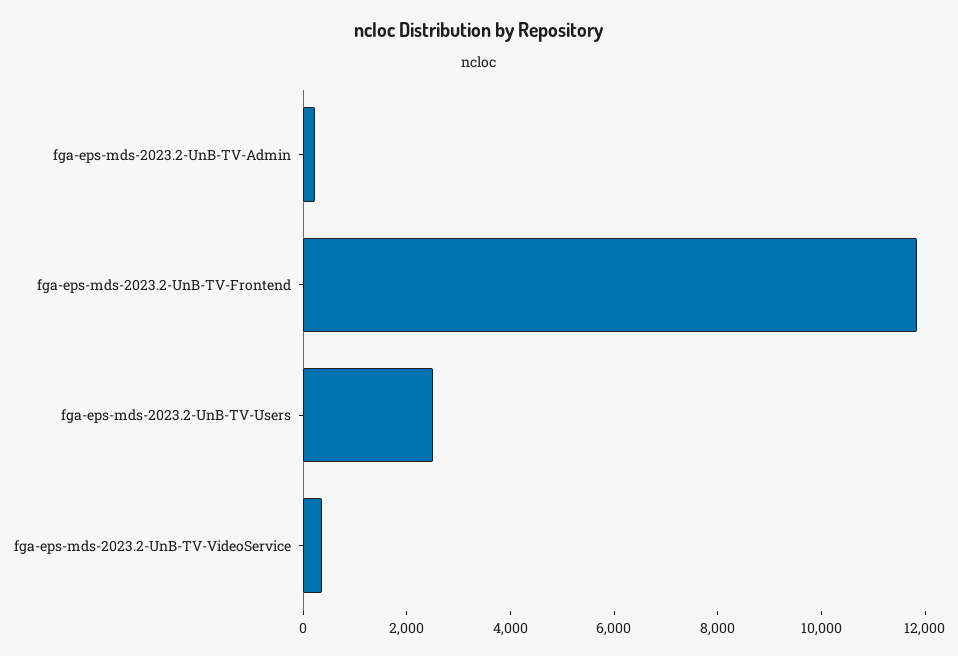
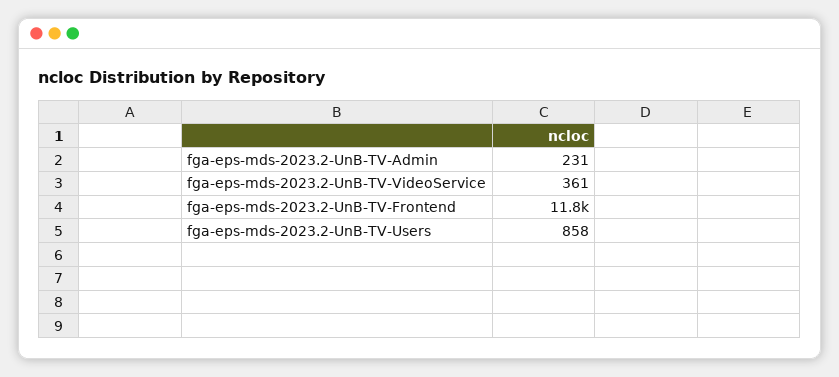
  {
    "fga-eps-mds-2023.2-UnB-TV-Admin": 231,
    "fga-eps-mds-2023.2-UnB-TV-Frontend": 11800,
-   "fga-eps-mds-2023.2-UnB-TV-Users": 2500,
+   "fga-eps-mds-2023.2-UnB-TV-Users": 858,
    "fga-eps-mds-2023.2-UnB-TV-VideoService": 361
  }

